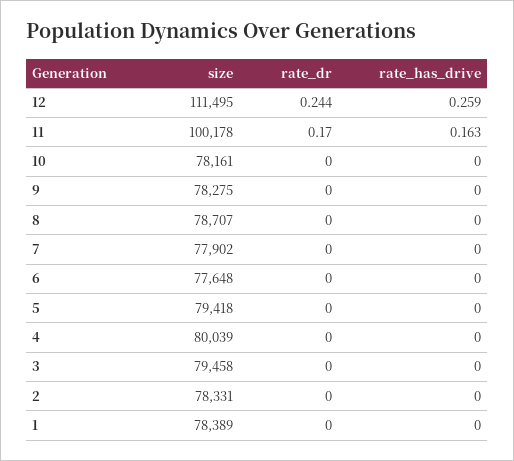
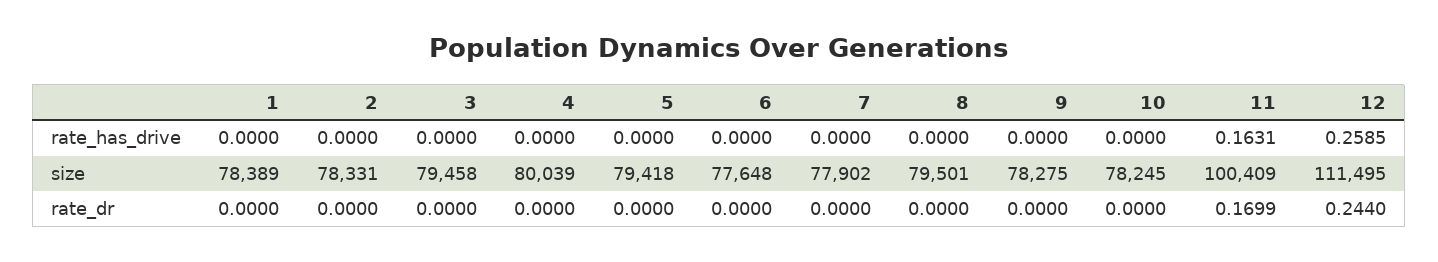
  {
    "size": {
      "12": 111495,
-     "11": 100178,
+     "11": 100409,
-     "10": 78161,
+     "10": 78245,
      "9": 78275,
-     "8": 78707,
+     "8": 79501,
      "7": 77902,
      "6": 77648,
      "5": 79418,
      "4": 80039,
      "3": 79458,
      "2": 78331,
      "1": 78389
    },
    "rate_dr": {
      "12": 0.244,
      "11": 0.1699,
      "10": 0,
      "9": 0,
      "8": 0,
      "7": 0,
      "6": 0,
      "5": 0,
      "4": 0,
      "3": 0,
      "2": 0,
      "1": 0
    },
    "rate_has_drive": {
      "12": 0.2585,
      "11": 0.1631,
      "10": 0,
      "9": 0,
      "8": 0,
      "7": 0,
      "6": 0,
      "5": 0,
      "4": 0,
      "3": 0,
      "2": 0,
      "1": 0
    }
  }

